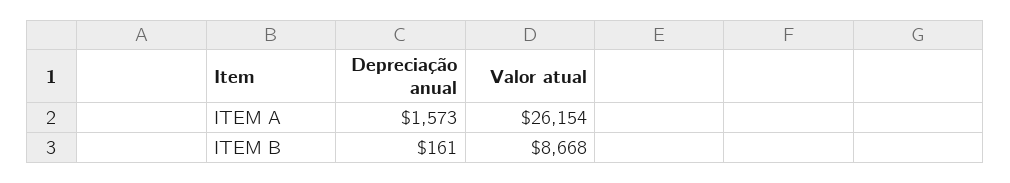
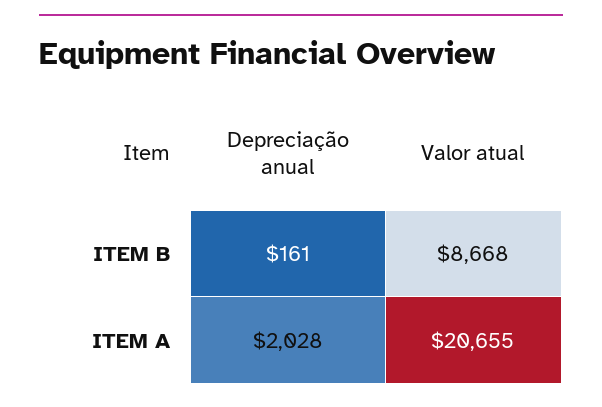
  {
    "Depreciação anual": {
-     "ITEM A": 1573,
+     "ITEM A": 2028,
      "ITEM B": 161
    },
    "Valor atual": {
-     "ITEM A": 26154,
+     "ITEM A": 20655,
      "ITEM B": 8668
    }
  }

